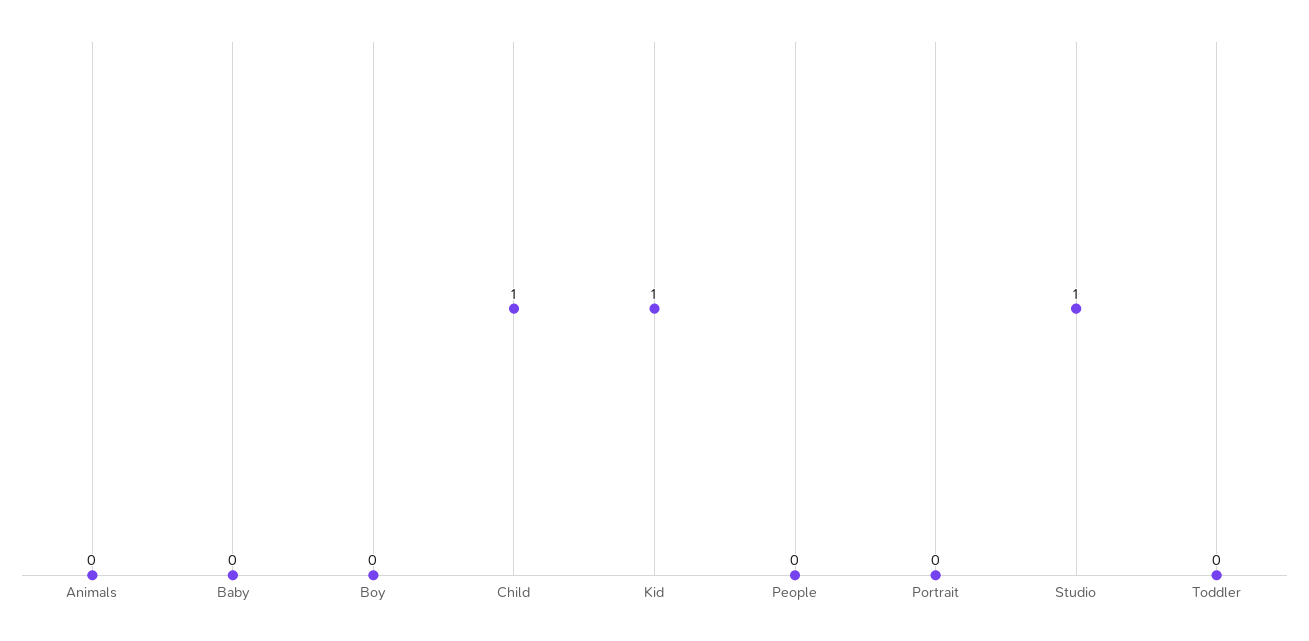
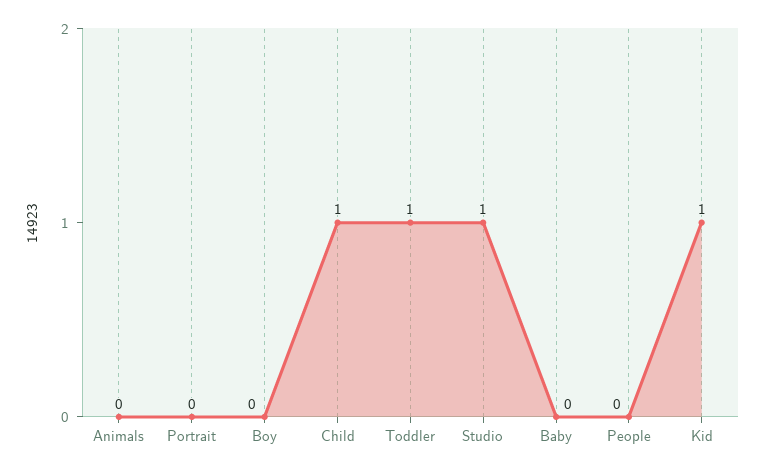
  {
    "Animals": 0,
    "Baby": 0,
    "Boy": 0,
    "Child": 1,
    "Kid": 1,
    "People": 0,
    "Portrait": 0,
    "Studio": 1,
-   "Toddler": 0
+   "Toddler": 1
  }

